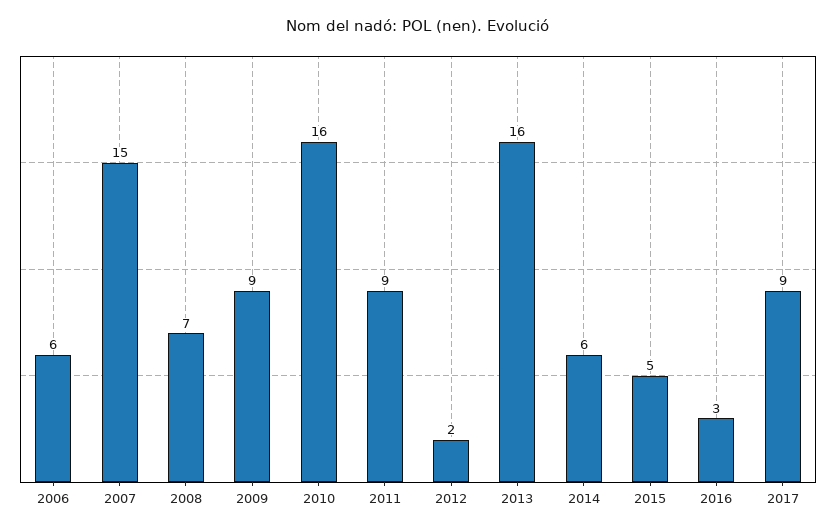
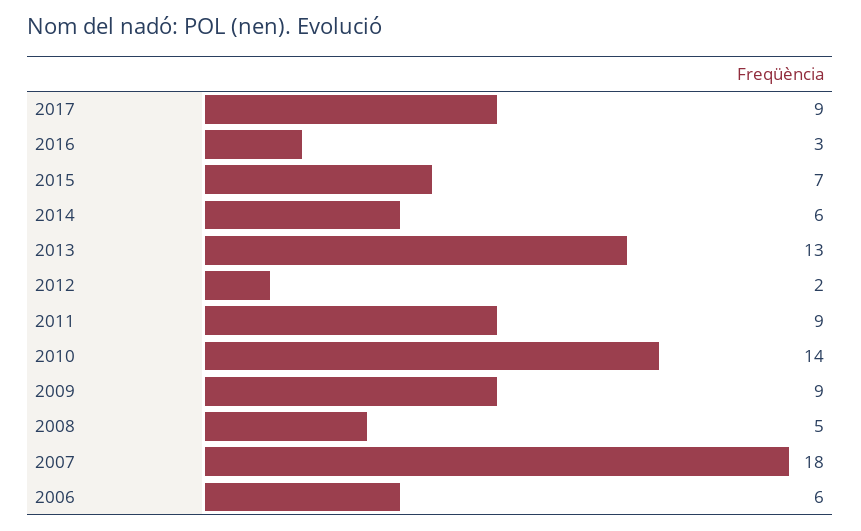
  {
    "2006": 6,
-   "2007": 15,
+   "2007": 18,
-   "2008": 7,
+   "2008": 5,
    "2009": 9,
-   "2010": 16,
+   "2010": 14,
    "2011": 9,
    "2012": 2,
-   "2013": 16,
+   "2013": 13,
    "2014": 6,
-   "2015": 5,
+   "2015": 7,
    "2016": 3,
    "2017": 9
  }

